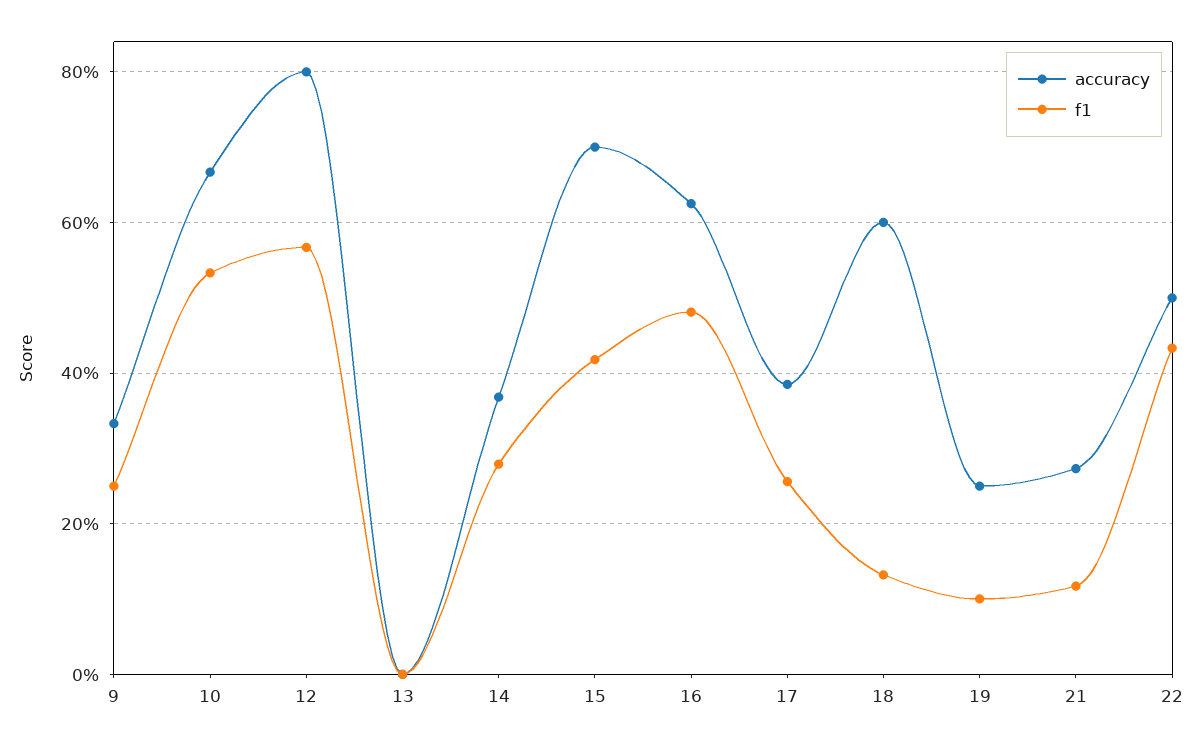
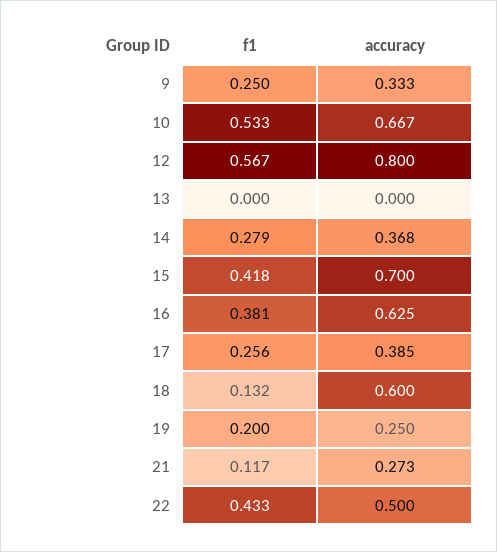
  {
    "accuracy": {
      "9": 0.333,
      "10": 0.667,
      "12": 0.8,
      "13": 0,
      "14": 0.368,
      "15": 0.7,
      "16": 0.625,
      "17": 0.385,
      "18": 0.6,
      "19": 0.25,
      "21": 0.273,
      "22": 0.5
    },
    "f1": {
      "9": 0.25,
      "10": 0.533,
      "12": 0.567,
      "13": 0,
      "14": 0.279,
      "15": 0.418,
-     "16": 0.48,
+     "16": 0.381,
      "17": 0.256,
      "18": 0.132,
-     "19": 0.1,
+     "19": 0.2,
      "21": 0.117,
      "22": 0.433
    }
  }

